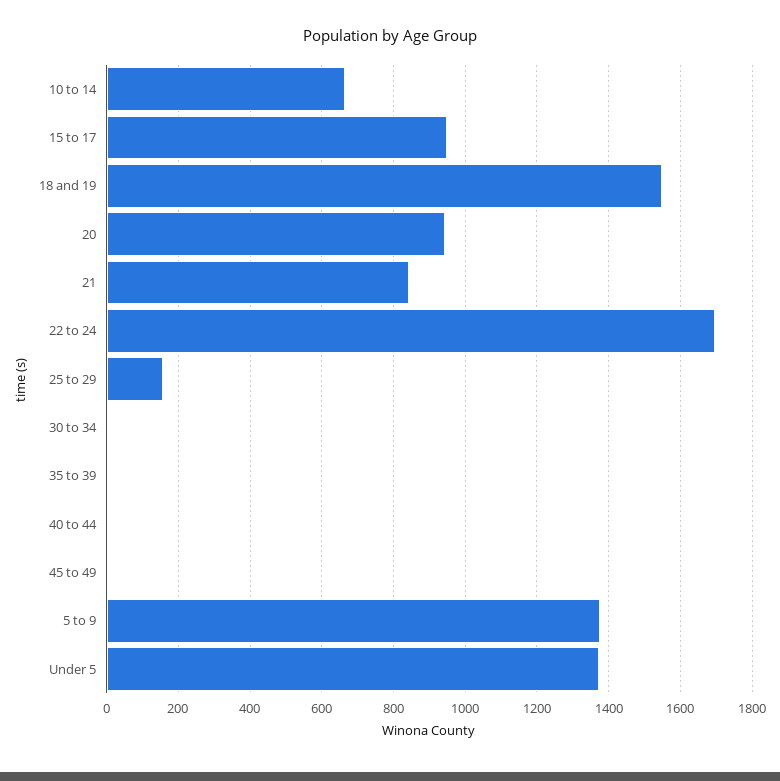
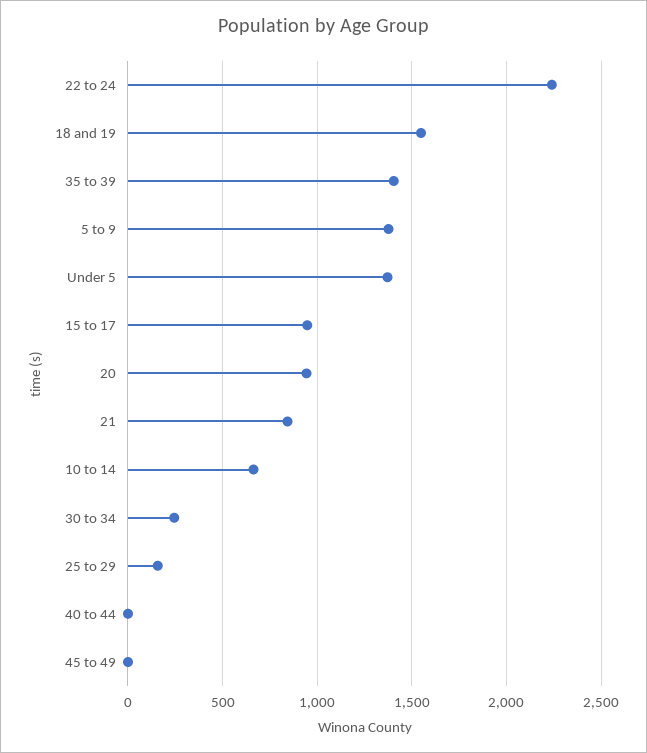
  {
    "10 to 14": 660,
    "15 to 17": 940,
    "18 and 19": 1540,
    "20": 940,
    "21": 840,
-   "22 to 24": 1700,
+   "22 to 24": 2250,
    "25 to 29": 160,
-   "30 to 34": 0,
+   "30 to 34": 250,
-   "35 to 39": 0,
+   "35 to 39": 1400,
    "40 to 44": 0,
    "45 to 49": 0,
    "5 to 9": 1380,
    "Under 5": 1380
  }

